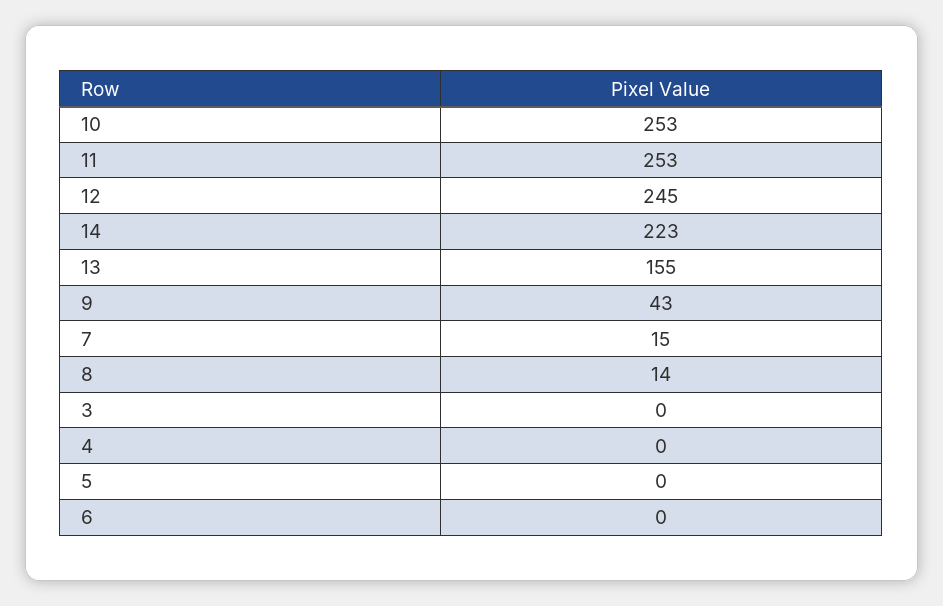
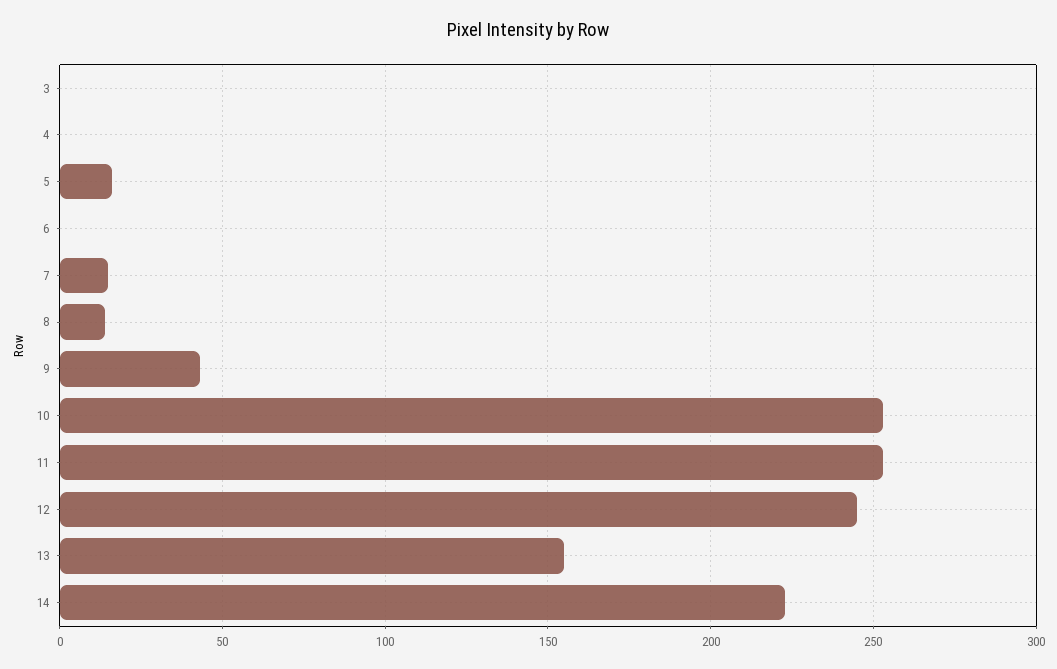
  {
    "10": 253,
    "11": 253,
    "12": 245,
    "14": 223,
    "13": 155,
    "9": 43,
    "7": 15,
    "8": 14,
    "3": 0,
    "4": 0,
-   "5": 0,
+   "5": 15,
    "6": 0
  }

